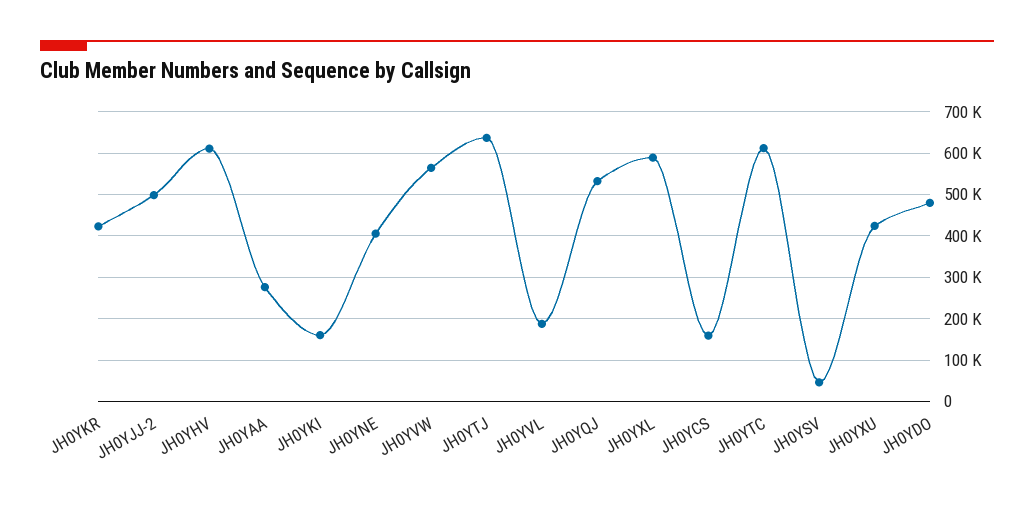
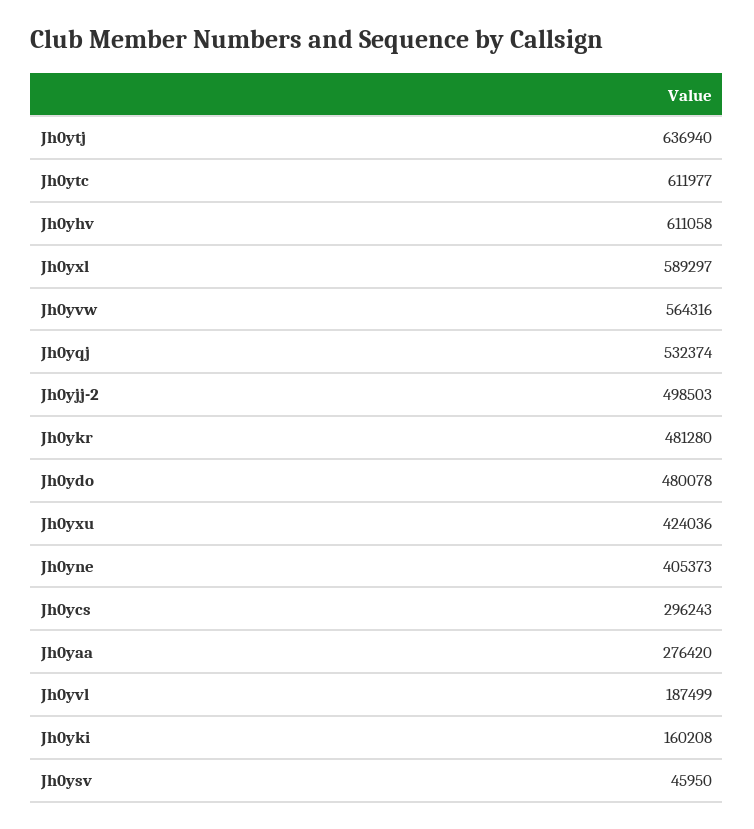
  {
-   "JH0YKR": 420000,
+   "JH0YKR": 481280,
    "JH0YJJ-2": 498503,
    "JH0YHV": 611058,
    "JH0YAA": 276420,
    "JH0YKI": 160208,
    "JH0YNE": 405373,
    "JH0YVW": 564316,
    "JH0YTJ": 636940,
    "JH0YVL": 187499,
    "JH0YQJ": 532374,
    "JH0YXL": 589297,
-   "JH0YCS": 160000,
+   "JH0YCS": 296243,
    "JH0YTC": 611977,
    "JH0YSV": 45950,
    "JH0YXU": 424036,
    "JH0YDO": 480078
  }

